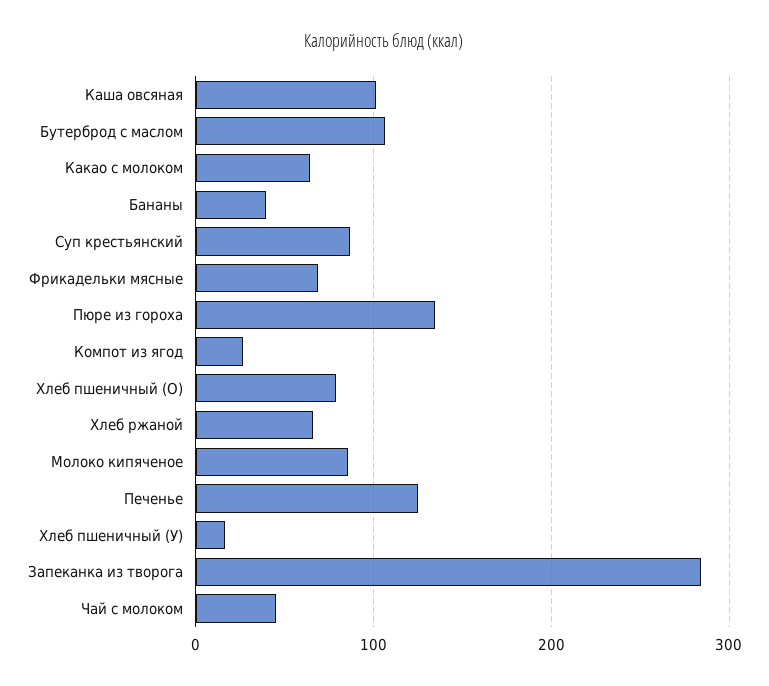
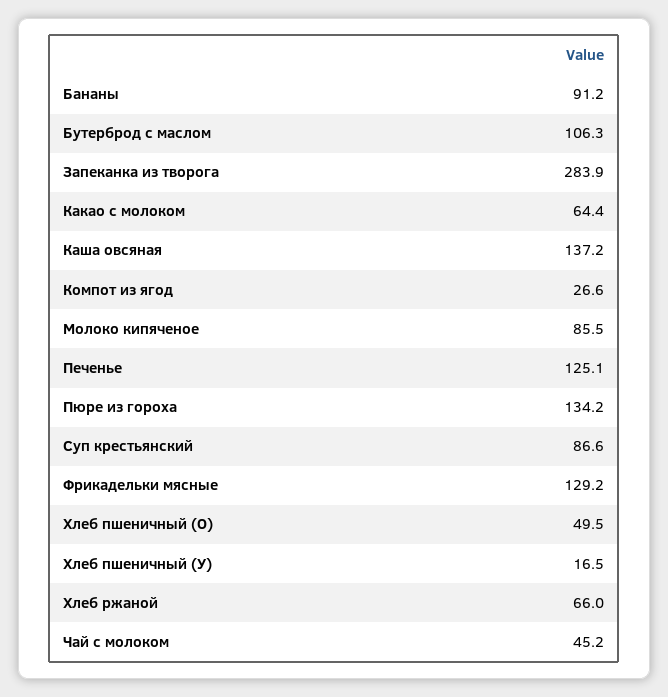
  {
-   "Каша овсяная": 100,
+   "Каша овсяная": 137.2,
    "Бутерброд с маслом": 106.3,
    "Какао с молоком": 64.4,
-   "Бананы": 40,
+   "Бананы": 91.2,
    "Суп крестьянский": 86.6,
-   "Фрикадельки мясные": 70,
+   "Фрикадельки мясные": 129.2,
    "Пюре из гороха": 134.2,
    "Компот из ягод": 26.6,
-   "Хлеб пшеничный (О)": 80,
+   "Хлеб пшеничный (О)": 49.5,
    "Хлеб ржаной": 66,
    "Молоко кипяченое": 85.5,
    "Печенье": 125.1,
    "Хлеб пшеничный (У)": 16.5,
    "Запеканка из творога": 283.9,
    "Чай с молоком": 45.2
  }

